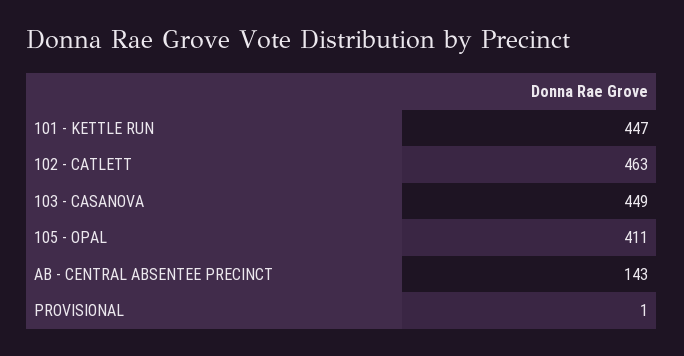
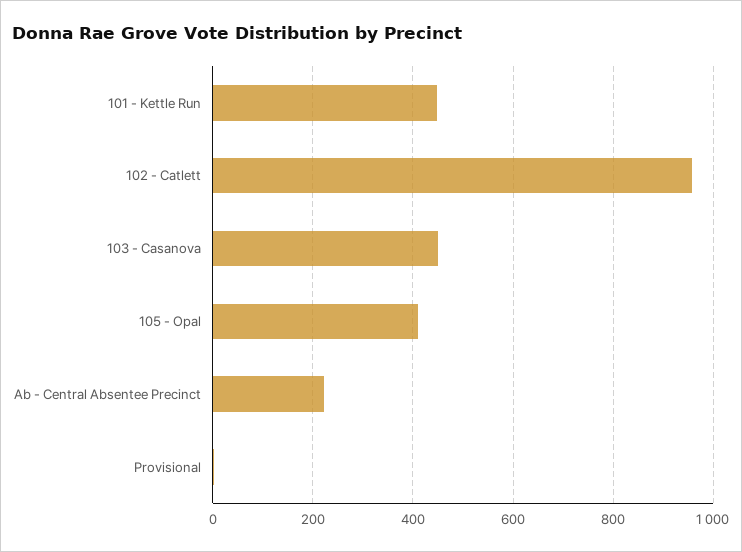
  {
    "101 - KETTLE RUN": 447,
-   "102 - CATLETT": 463,
+   "102 - CATLETT": 960,
    "103 - CASANOVA": 449,
    "105 - OPAL": 411,
-   "AB - CENTRAL ABSENTEE PRECINCT": 143,
+   "AB - CENTRAL ABSENTEE PRECINCT": 220,
    "PROVISIONAL": 1
  }

